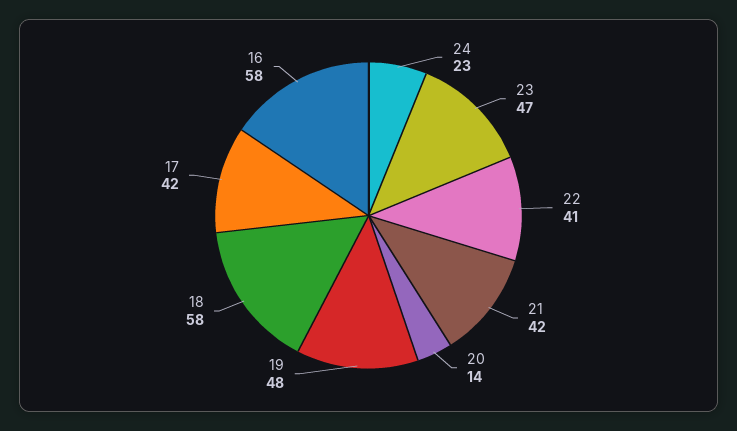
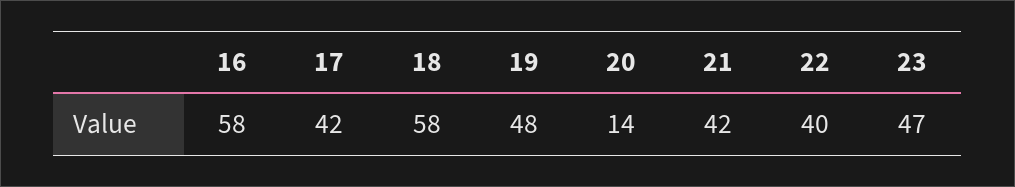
  {
-   "24": 23,
    "23": 47,
-   "22": 41,
+   "22": 40,
    "21": 42,
    "20": 14,
    "19": 48,
    "18": 58,
    "17": 42,
    "16": 58
  }

